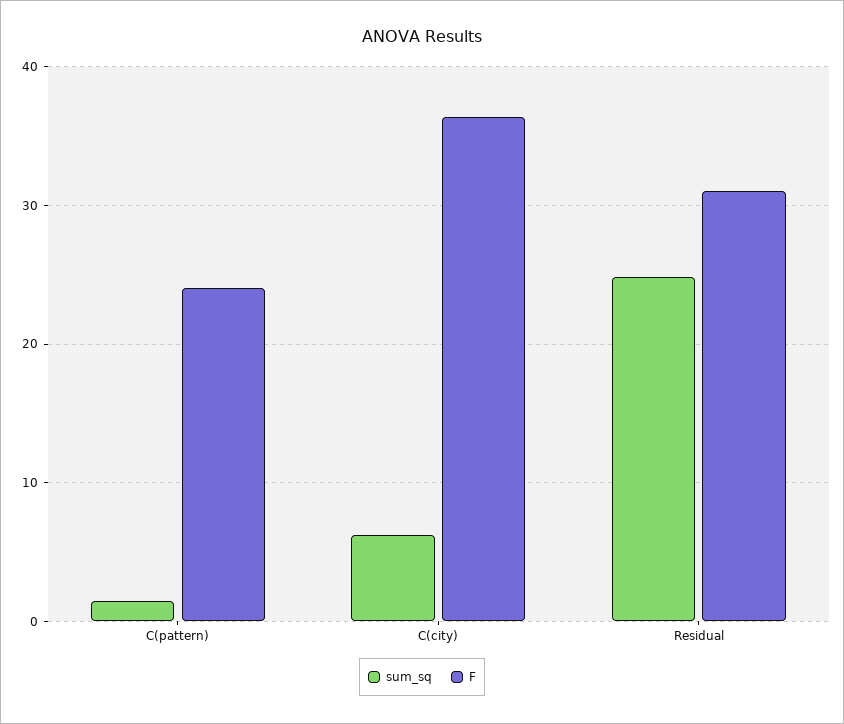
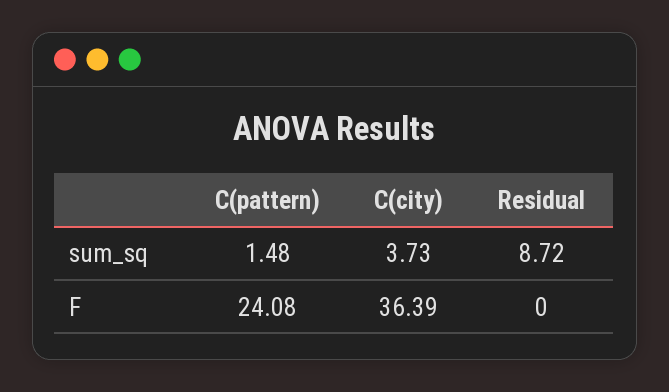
  {
    "sum_sq": {
      "C(pattern)": 1.48,
-     "C(city)": 6,
+     "C(city)": 3.73,
-     "Residual": 25
+     "Residual": 8.72
    },
    "F": {
      "C(pattern)": 24.08,
      "C(city)": 36.39,
-     "Residual": 31
+     "Residual": 0
    }
  }

